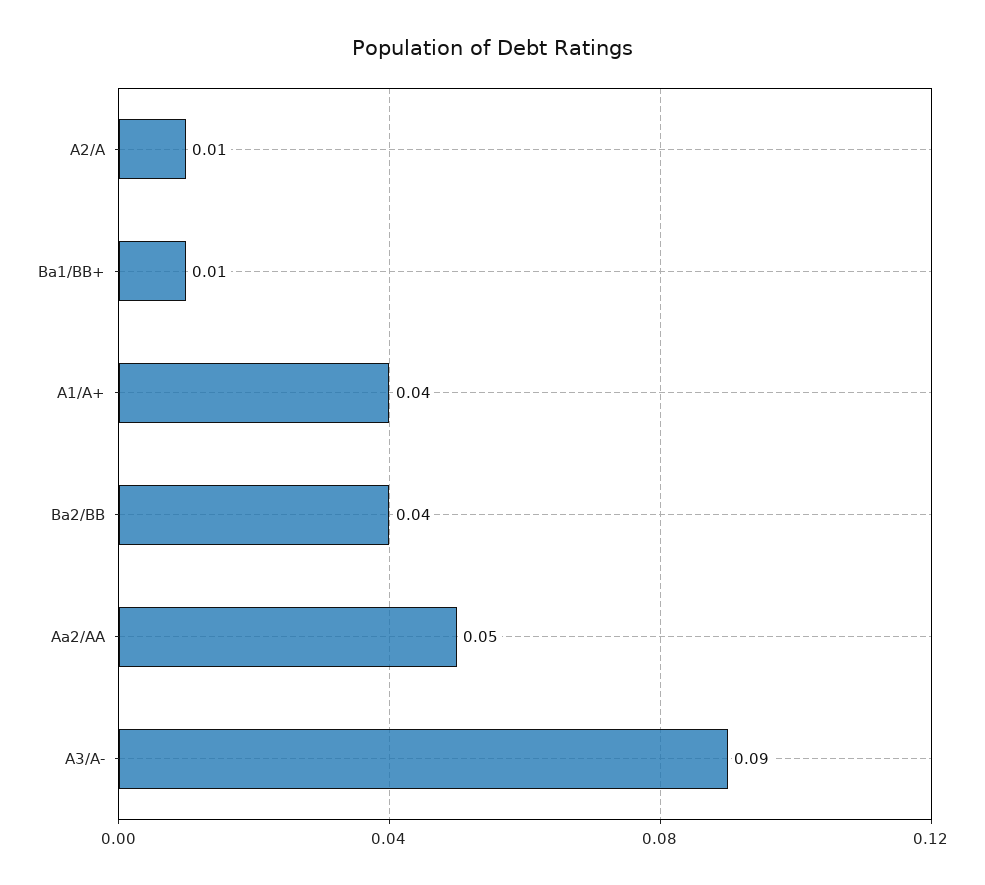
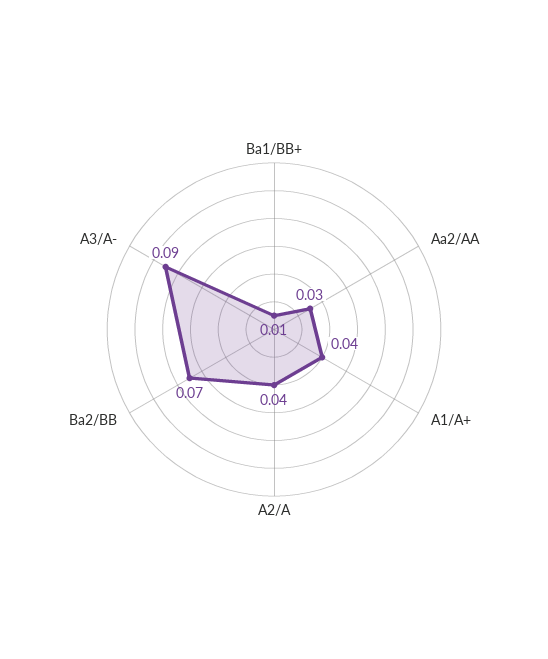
  {
-   "A2/A": 0.01,
+   "A2/A": 0.04,
    "Ba1/BB+": 0.01,
    "A1/A+": 0.04,
-   "Ba2/BB": 0.04,
+   "Ba2/BB": 0.07,
-   "Aa2/AA": 0.05,
+   "Aa2/AA": 0.03,
    "A3/A-": 0.09
  }

